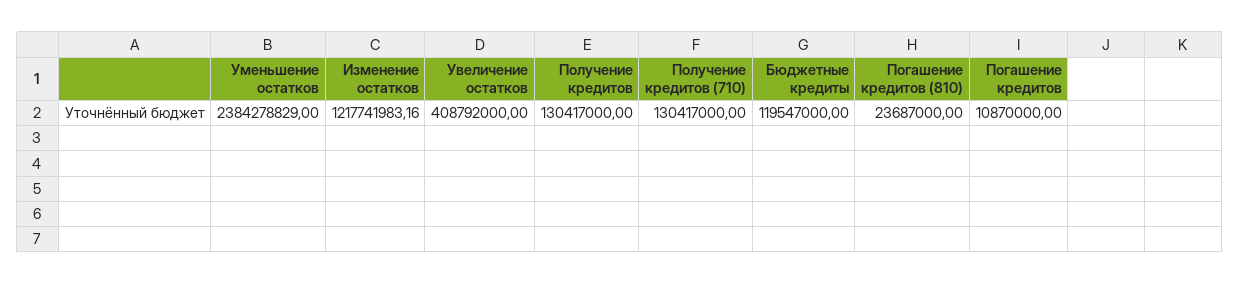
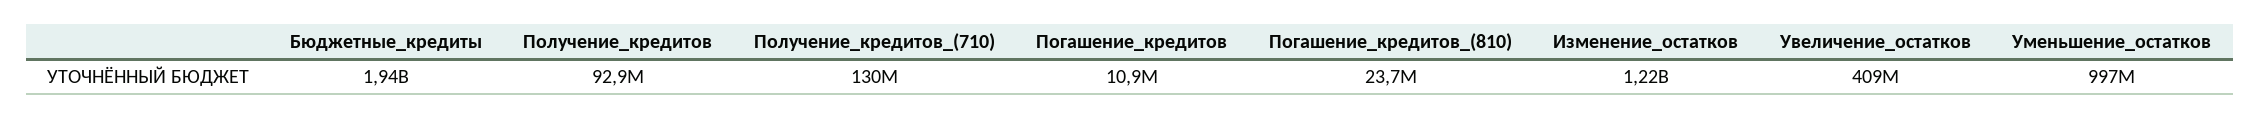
  {
-   "Уменьшение остатков": 2384278829,
+   "Уменьшение остатков": 997000000,
    "Изменение остатков": 1217741983.16,
    "Увеличение остатков": 408792000,
-   "Получение кредитов": 130417000,
+   "Получение кредитов": 92900000,
    "Получение кредитов (710)": 130417000,
-   "Бюджетные кредиты": 119547000,
+   "Бюджетные кредиты": 1940000000,
    "Погашение кредитов (810)": 23687000,
    "Погашение кредитов": 10870000
  }

